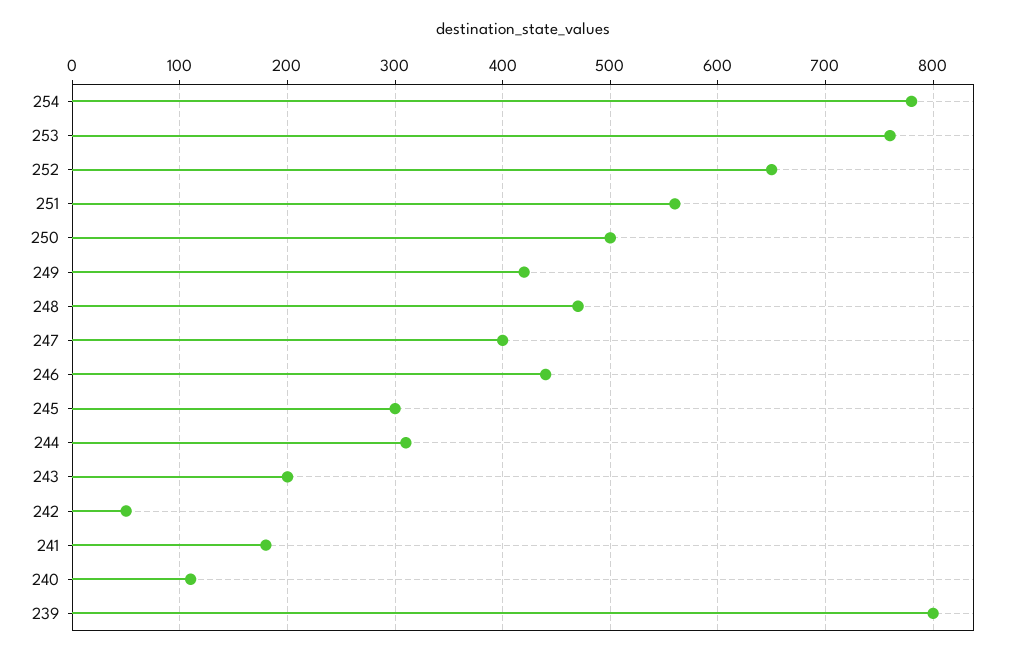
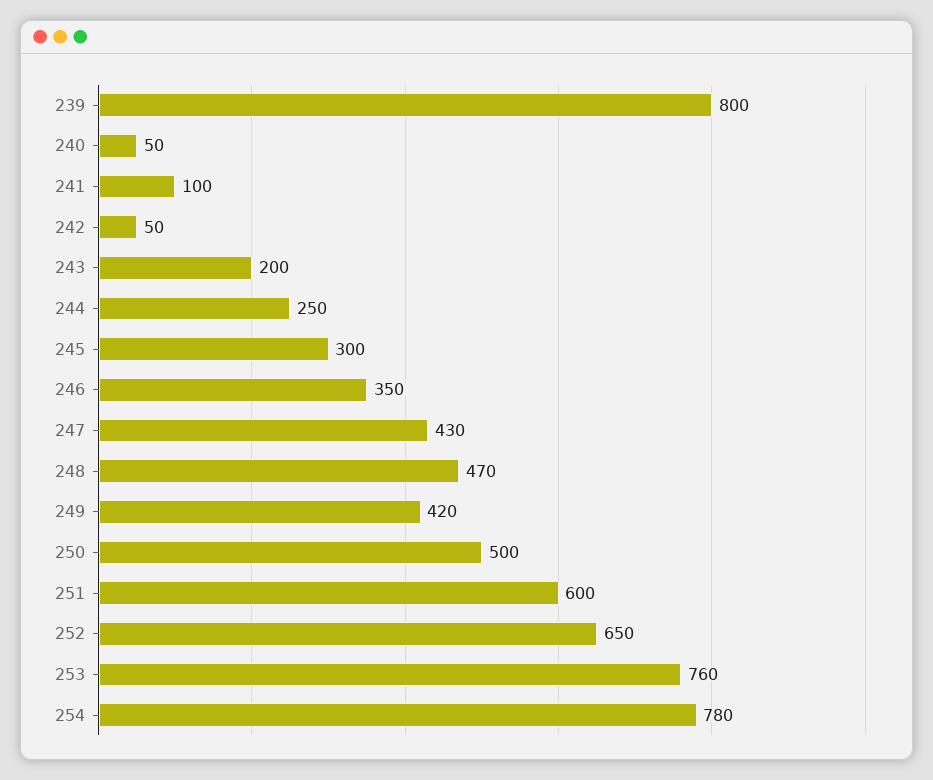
  {
    "254": 780,
    "253": 760,
    "252": 650,
-   "251": 560,
+   "251": 600,
    "250": 500,
    "249": 420,
    "248": 470,
-   "247": 400,
+   "247": 430,
-   "246": 440,
+   "246": 350,
    "245": 300,
-   "244": 310,
+   "244": 250,
    "243": 200,
    "242": 50,
-   "241": 180,
+   "241": 100,
-   "240": 110,
+   "240": 50,
    "239": 800
  }

